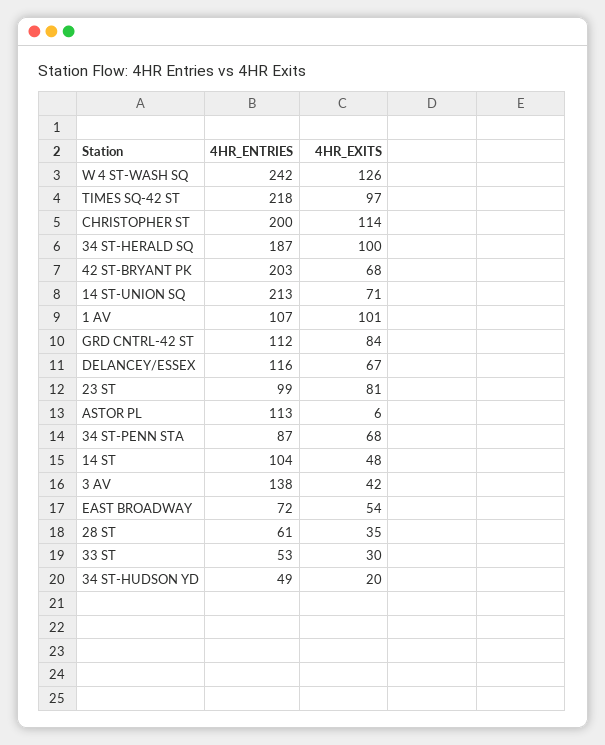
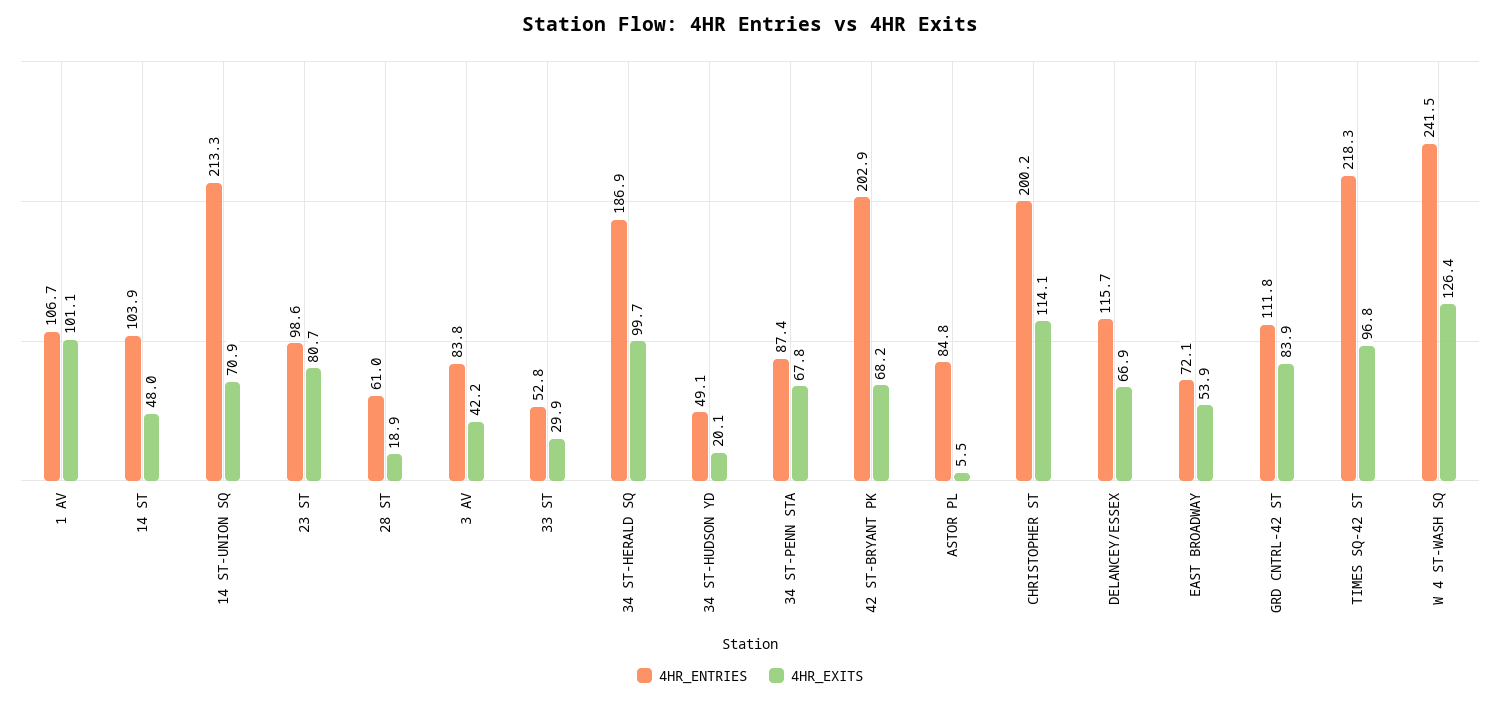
  {
    "4HR_ENTRIES": {
      "W 4 ST-WASH SQ": 241.5,
      "TIMES SQ-42 ST": 218.3,
      "CHRISTOPHER ST": 200.2,
      "34 ST-HERALD SQ": 186.9,
      "42 ST-BRYANT PK": 202.9,
      "14 ST-UNION SQ": 213.3,
      "1 AV": 106.7,
      "GRD CNTRL-42 ST": 111.8,
      "DELANCEY/ESSEX": 115.7,
      "23 ST": 98.6,
-     "ASTOR PL": 113,
+     "ASTOR PL": 84.8,
      "34 ST-PENN STA": 87.4,
      "14 ST": 103.9,
-     "3 AV": 138,
+     "3 AV": 83.8,
      "EAST BROADWAY": 72.1,
      "28 ST": 61,
      "33 ST": 52.8,
      "34 ST-HUDSON YD": 49.1
    },
    "4HR_EXITS": {
      "W 4 ST-WASH SQ": 126.4,
      "TIMES SQ-42 ST": 96.8,
      "CHRISTOPHER ST": 114.1,
      "34 ST-HERALD SQ": 99.7,
      "42 ST-BRYANT PK": 68.2,
      "14 ST-UNION SQ": 70.9,
      "1 AV": 101.1,
      "GRD CNTRL-42 ST": 83.9,
      "DELANCEY/ESSEX": 66.9,
      "23 ST": 80.7,
      "ASTOR PL": 5.5,
      "34 ST-PENN STA": 67.8,
      "14 ST": 48,
      "3 AV": 42.2,
      "EAST BROADWAY": 53.9,
-     "28 ST": 35,
+     "28 ST": 18.9,
      "33 ST": 29.9,
      "34 ST-HUDSON YD": 20.1
    }
  }

